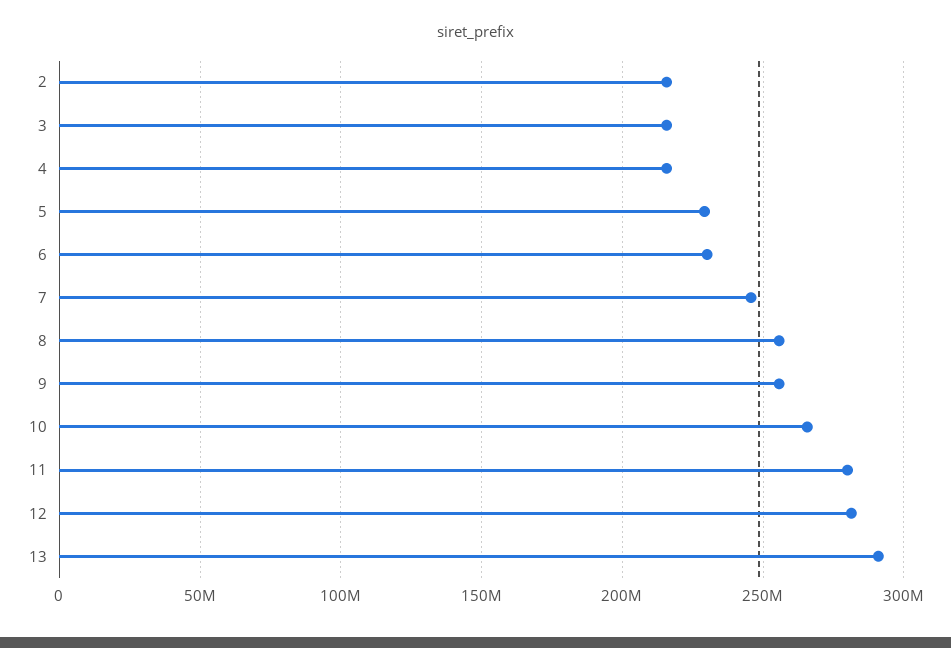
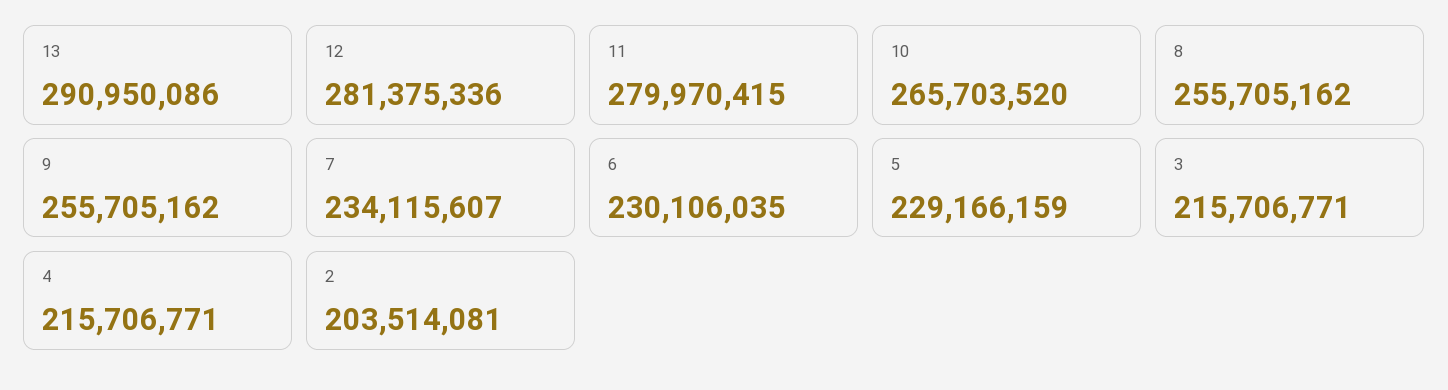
  {
-   "2": 215000000,
+   "2": 203514081,
    "3": 215706771,
    "4": 215706771,
    "5": 229166159,
    "6": 230106035,
-   "7": 245000000,
+   "7": 234115607,
    "8": 255705162,
    "9": 255705162,
    "10": 265703520,
    "11": 279970415,
    "12": 281375336,
    "13": 290950086
  }

